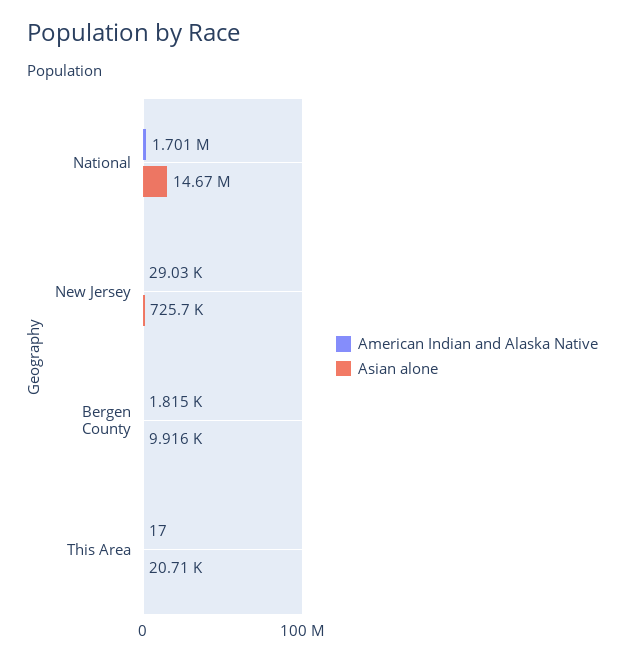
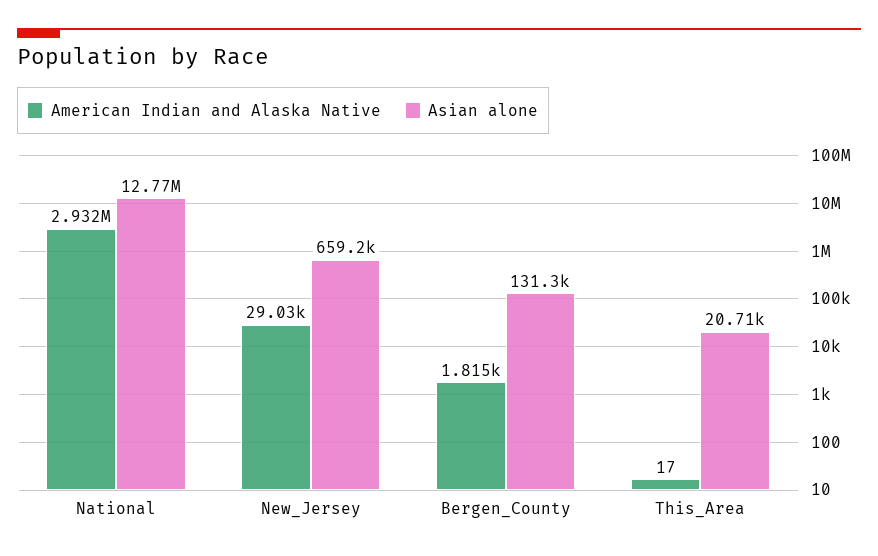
  {
    "American Indian and Alaska Native": {
-     "National": 1701000,
+     "National": 2932000,
      "New Jersey": 29030,
      "Bergen County": 1815,
      "This Area": 17
    },
    "Asian alone": {
-     "National": 14670000,
+     "National": 12770000,
-     "New Jersey": 725700,
+     "New Jersey": 659200,
-     "Bergen County": 9916,
+     "Bergen County": 131300,
      "This Area": 20710
    }
  }

